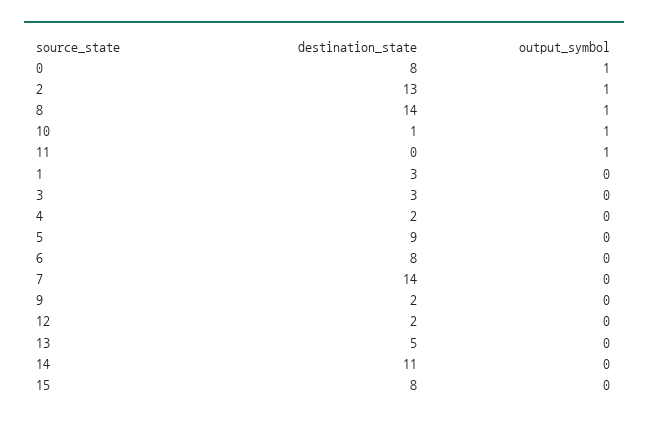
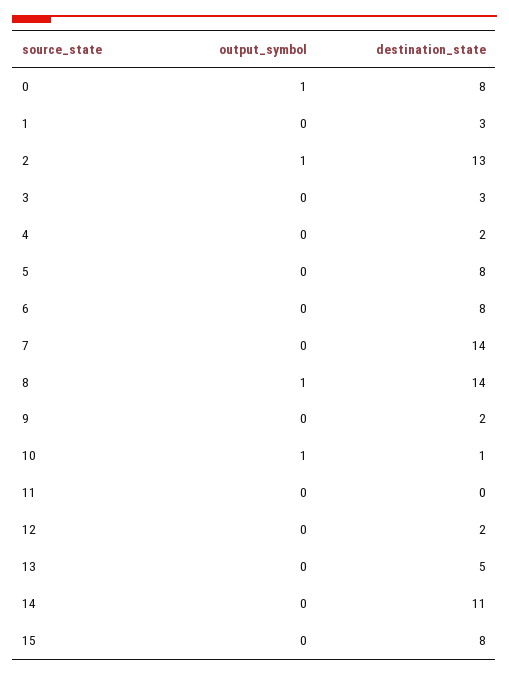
  {
    "destination_state": {
      "0": 8,
      "2": 13,
      "8": 14,
      "10": 1,
      "11": 0,
      "1": 3,
      "3": 3,
      "4": 2,
-     "5": 9,
+     "5": 8,
      "6": 8,
      "7": 14,
      "9": 2,
      "12": 2,
      "13": 5,
      "14": 11,
      "15": 8
    },
    "output_symbol": {
      "0": 1,
      "2": 1,
      "8": 1,
      "10": 1,
-     "11": 1,
+     "11": 0,
      "1": 0,
      "3": 0,
      "4": 0,
      "5": 0,
      "6": 0,
      "7": 0,
      "9": 0,
      "12": 0,
      "13": 0,
      "14": 0,
      "15": 0
    }
  }

